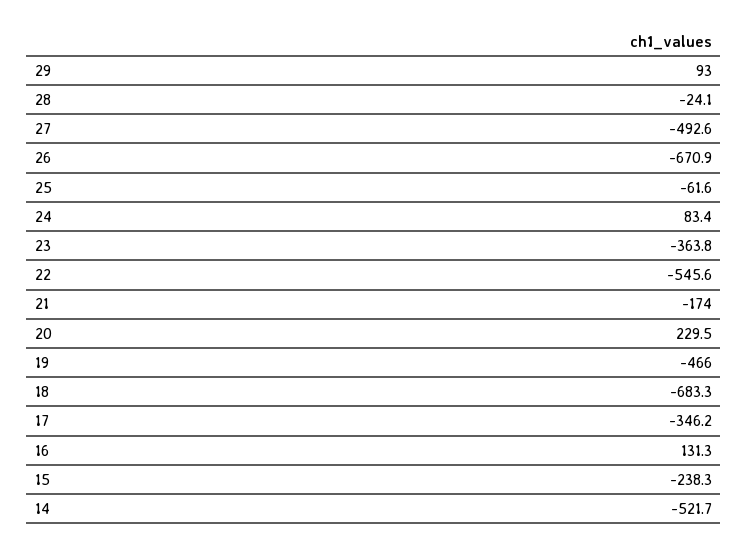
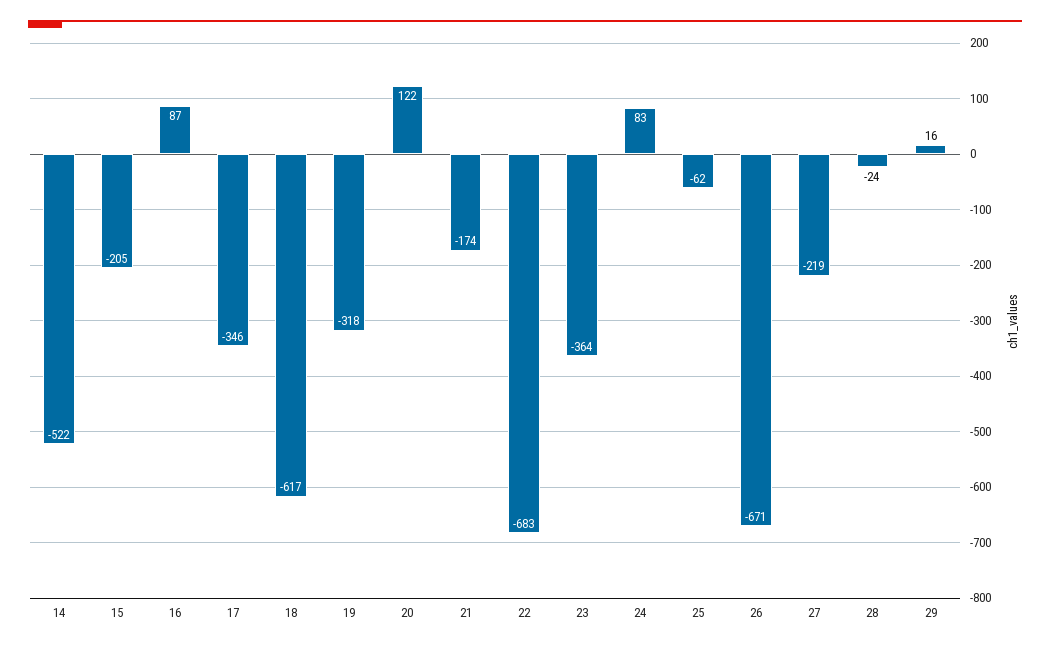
  {
-   "29": 93,
+   "29": 16,
    "28": -24.1,
-   "27": -492.6,
+   "27": -219,
    "26": -670.9,
    "25": -61.6,
    "24": 83.4,
    "23": -363.8,
-   "22": -545.6,
+   "22": -683,
    "21": -174,
-   "20": 229.5,
+   "20": 122,
-   "19": -466,
+   "19": -318,
-   "18": -683.3,
+   "18": -617,
    "17": -346.2,
-   "16": 131.3,
+   "16": 87,
-   "15": -238.3,
+   "15": -205,
    "14": -521.7
  }

